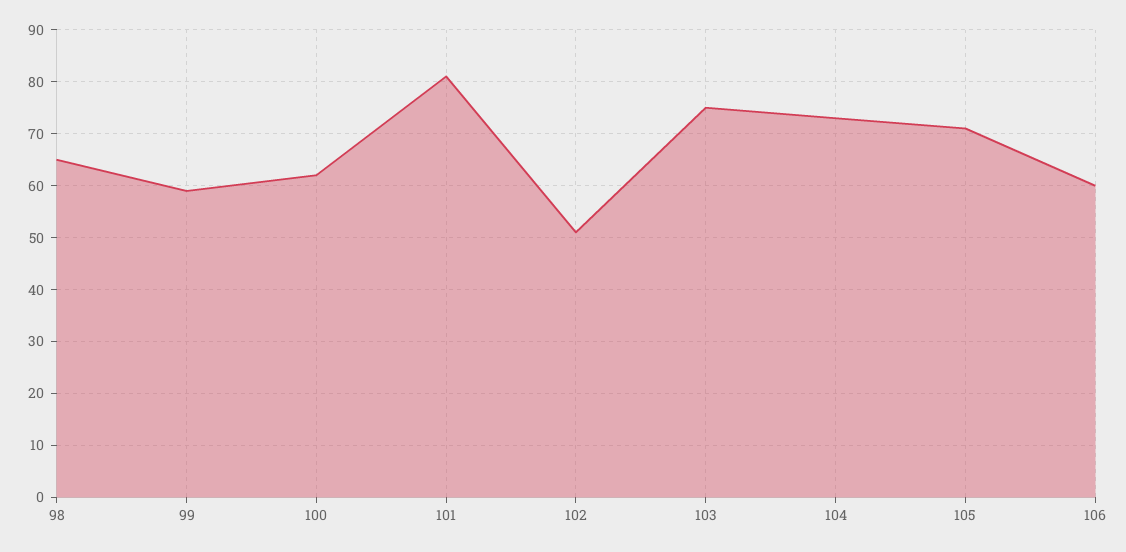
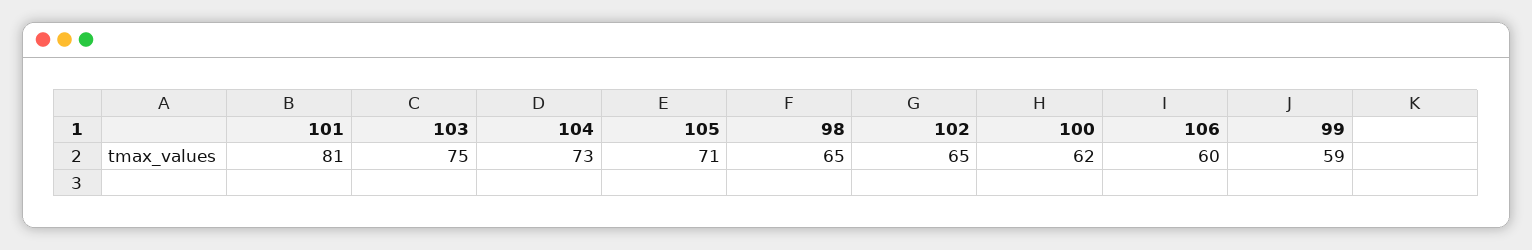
  {
    "98": 65,
    "99": 59,
    "100": 62,
    "101": 81,
-   "102": 50,
+   "102": 65,
    "103": 75,
    "104": 73,
    "105": 71,
    "106": 60
  }

